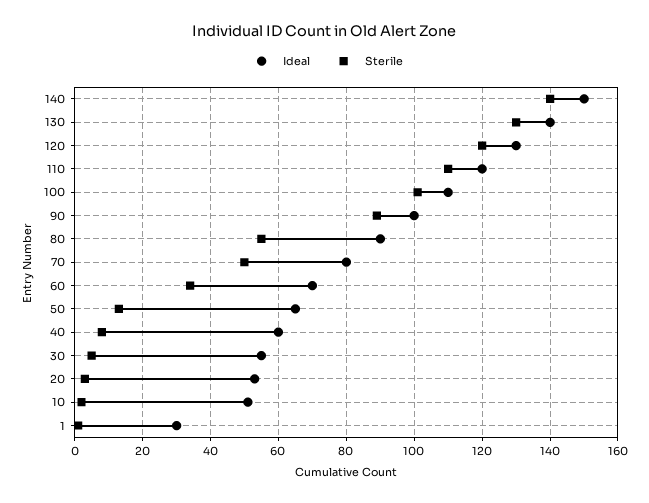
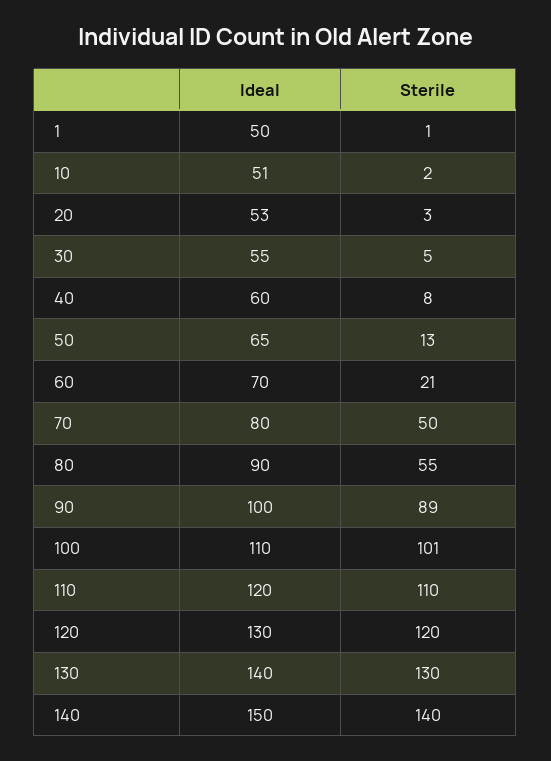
  {
    "Ideal": {
      "140": 150,
      "130": 140,
      "120": 130,
      "110": 120,
      "100": 110,
      "90": 100,
      "80": 90,
      "70": 80,
      "60": 70,
      "50": 65,
      "40": 60,
      "30": 55,
      "20": 53,
      "10": 51,
-     "1": 30
+     "1": 50
    },
    "Sterile": {
      "140": 140,
      "130": 130,
      "120": 120,
      "110": 110,
      "100": 101,
      "90": 89,
      "80": 55,
      "70": 50,
-     "60": 35,
+     "60": 21,
      "50": 13,
      "40": 8,
      "30": 5,
      "20": 3,
      "10": 2,
      "1": 1
    }
  }

